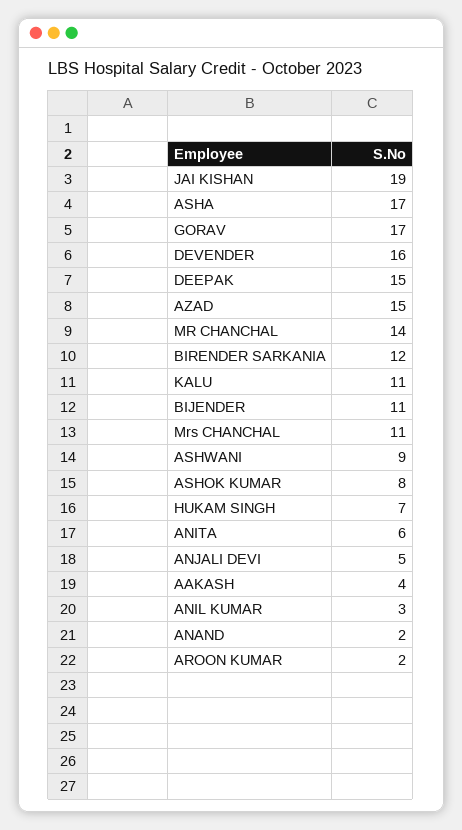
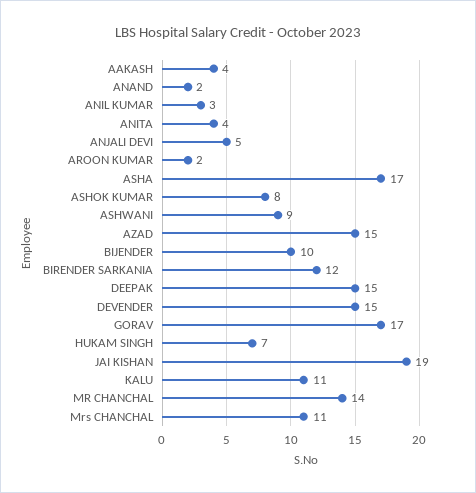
  {
    "JAI KISHAN": 19,
    "ASHA": 17,
    "GORAV": 17,
-   "DEVENDER": 16,
+   "DEVENDER": 15,
    "DEEPAK": 15,
    "AZAD": 15,
    "MR CHANCHAL": 14,
    "BIRENDER SARKANIA": 12,
    "KALU": 11,
-   "BIJENDER": 11,
+   "BIJENDER": 10,
    "Mrs CHANCHAL": 11,
    "ASHWANI": 9,
    "ASHOK KUMAR": 8,
    "HUKAM SINGH": 7,
-   "ANITA": 6,
+   "ANITA": 4,
    "ANJALI DEVI": 5,
    "AAKASH": 4,
    "ANIL KUMAR": 3,
    "ANAND": 2,
    "AROON KUMAR": 2
  }

